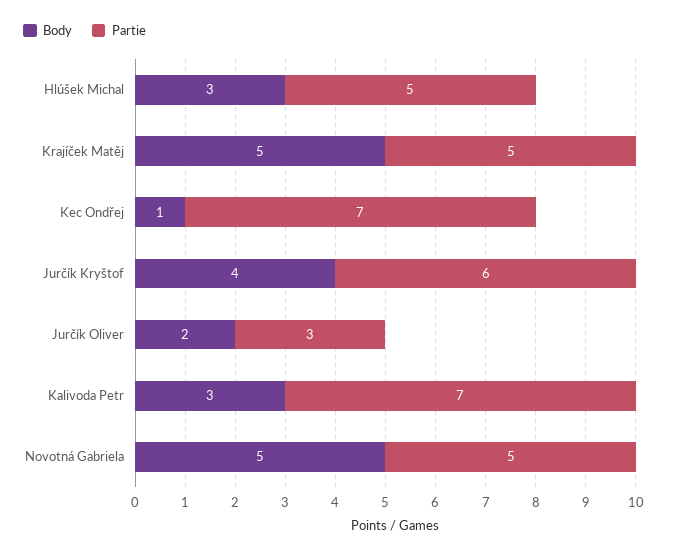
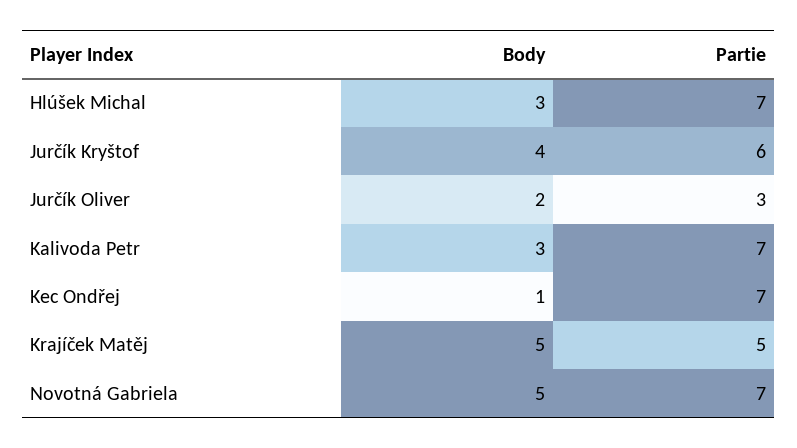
  {
    "Body": {
      "Hlúšek Michal": 3,
      "Krajíček Matěj": 5,
      "Kec Ondřej": 1,
      "Jurčík Kryštof": 4,
      "Jurčík Oliver": 2,
      "Kalivoda Petr": 3,
      "Novotná Gabriela": 5
    },
    "Partie": {
-     "Hlúšek Michal": 5,
+     "Hlúšek Michal": 7,
      "Krajíček Matěj": 5,
      "Kec Ondřej": 7,
      "Jurčík Kryštof": 6,
      "Jurčík Oliver": 3,
      "Kalivoda Petr": 7,
-     "Novotná Gabriela": 5
+     "Novotná Gabriela": 7
    }
  }

